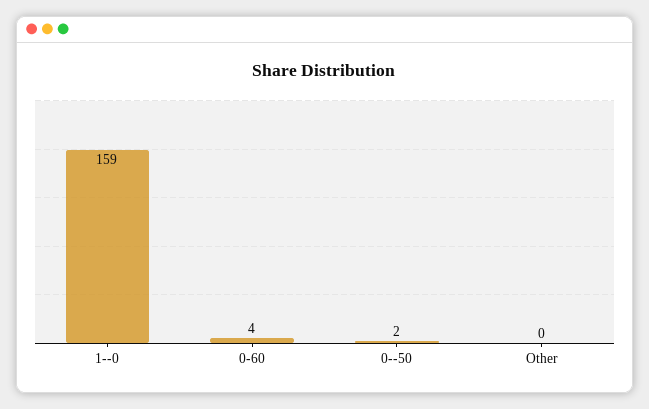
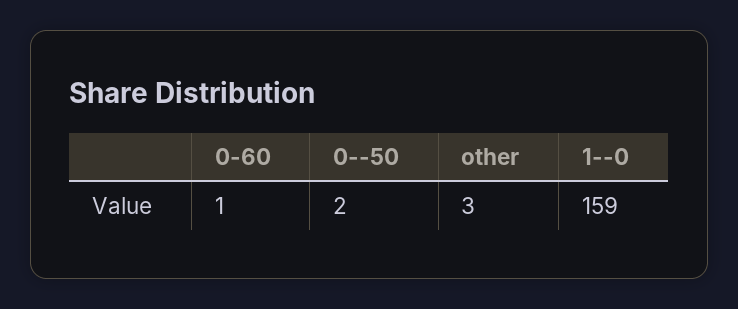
  {
    "1--0": 159,
-   "0-60": 4,
+   "0-60": 1,
    "0--50": 2,
-   "Other": 0
+   "Other": 3
  }

